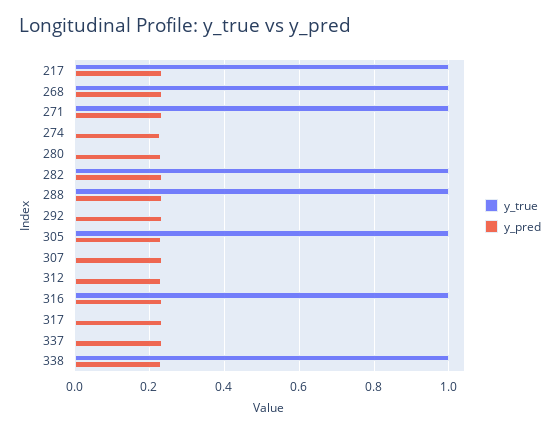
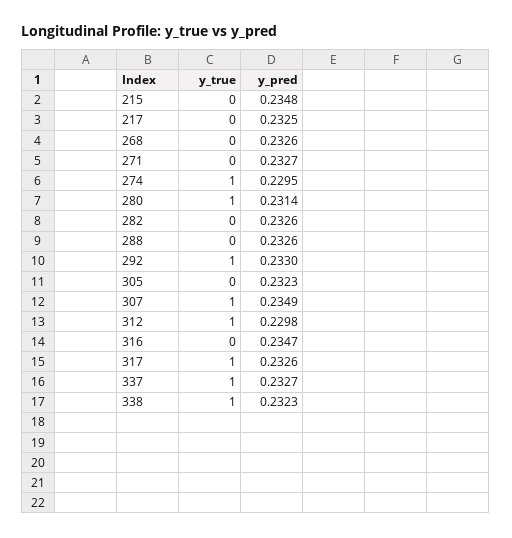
  {
    "y_true": {
-     "217": 1,
+     "217": 0,
-     "268": 1,
+     "268": 0,
-     "271": 1,
+     "271": 0,
-     "274": 0,
+     "274": 1,
-     "280": 0,
+     "280": 1,
-     "282": 1,
+     "282": 0,
-     "288": 1,
+     "288": 0,
-     "292": 0,
+     "292": 1,
-     "305": 1,
+     "305": 0,
-     "307": 0,
+     "307": 1,
-     "312": 0,
+     "312": 1,
-     "316": 1,
+     "316": 0,
-     "317": 0,
+     "317": 1,
-     "337": 0,
+     "337": 1,
-     "338": 1
+     "338": 1,
+     "215": 0
    },
    "y_pred": {
      "217": 0.2325,
      "268": 0.2326,
      "271": 0.2327,
      "274": 0.2295,
      "280": 0.2314,
      "282": 0.2326,
      "288": 0.2326,
      "292": 0.233,
      "305": 0.2323,
      "307": 0.2349,
      "312": 0.2298,
      "316": 0.2347,
      "317": 0.2326,
      "337": 0.2327,
-     "338": 0.2323
+     "338": 0.2323,
+     "215": 0.2348
    }
  }

